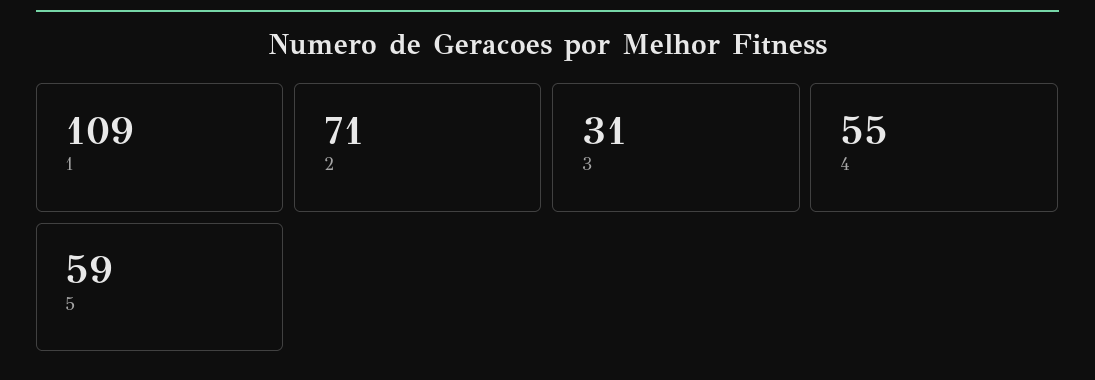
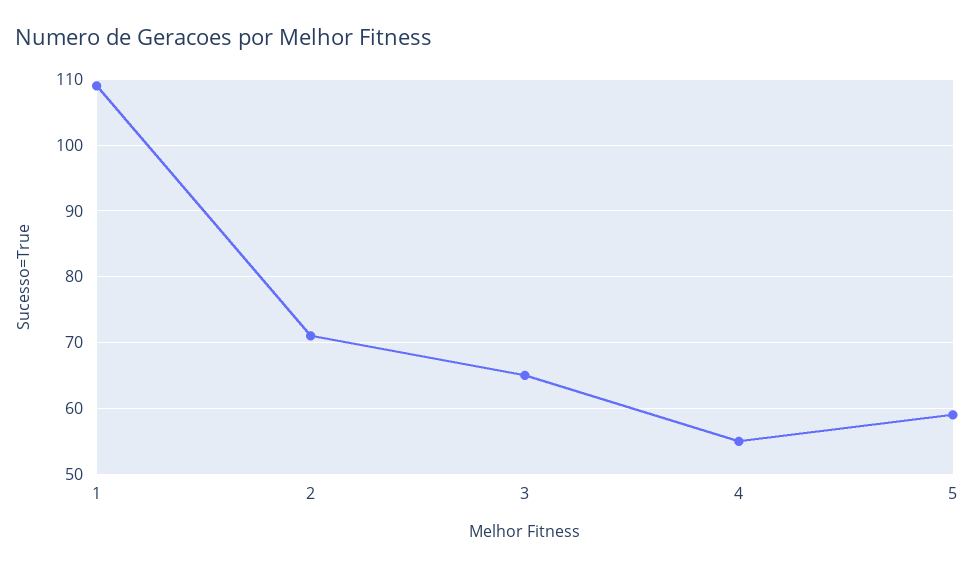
  {
    "1": 109,
    "2": 71,
-   "3": 31,
+   "3": 65,
    "4": 55,
    "5": 59
  }

